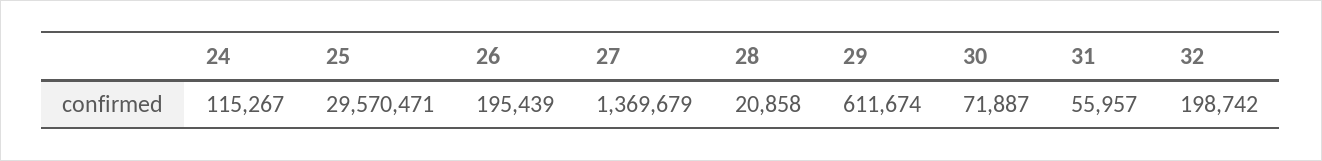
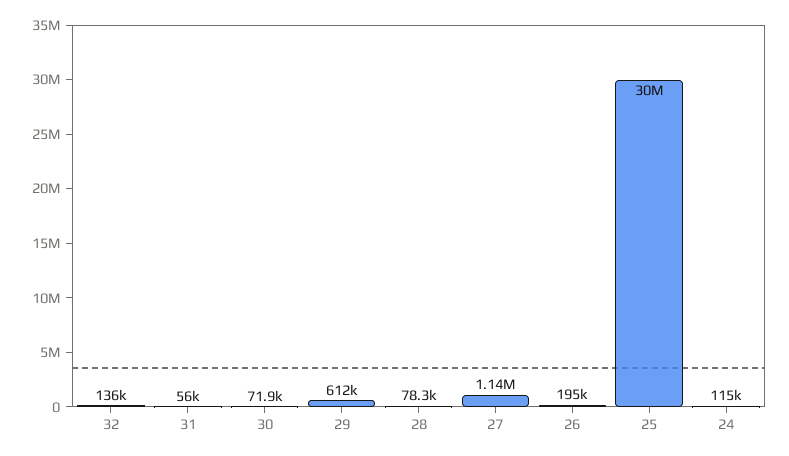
  {
    "24": 115267,
-   "25": 29570471,
+   "25": 30000000,
    "26": 195439,
-   "27": 1369679,
+   "27": 1140000,
-   "28": 20858,
+   "28": 78300,
    "29": 611674,
    "30": 71887,
    "31": 55957,
-   "32": 198742
+   "32": 136000
  }

